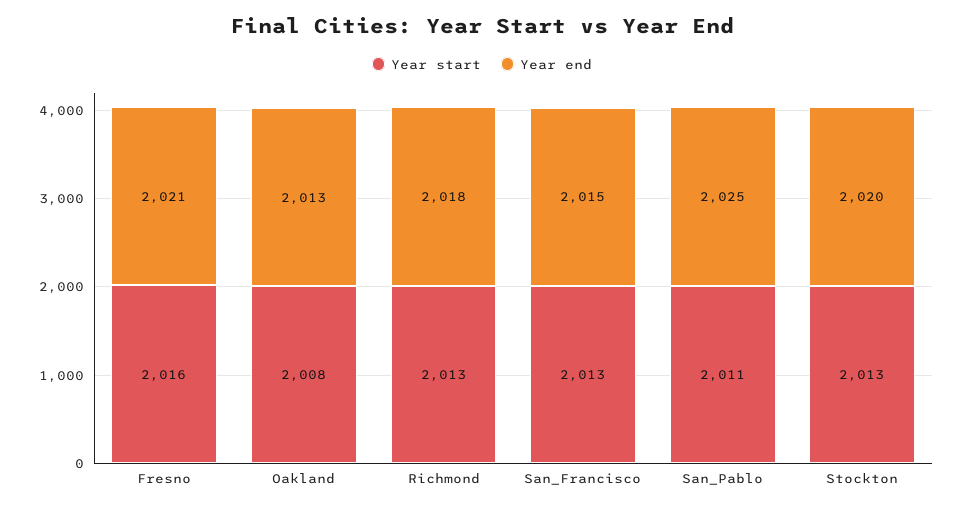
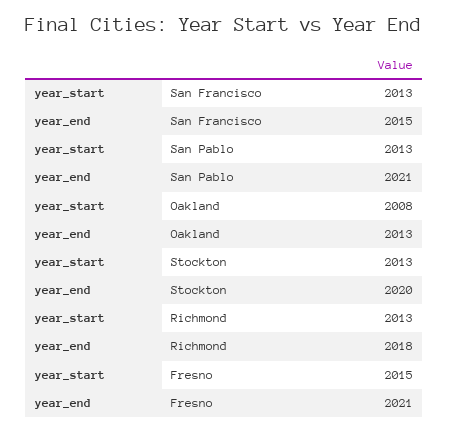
  {
    "Year start": {
-     "Fresno": 2016,
+     "Fresno": 2015,
      "Oakland": 2008,
      "Richmond": 2013,
      "San_Francisco": 2013,
-     "San_Pablo": 2011,
+     "San_Pablo": 2013,
      "Stockton": 2013
    },
    "Year end": {
      "Fresno": 2021,
      "Oakland": 2013,
      "Richmond": 2018,
      "San_Francisco": 2015,
-     "San_Pablo": 2025,
+     "San_Pablo": 2021,
      "Stockton": 2020
    }
  }

